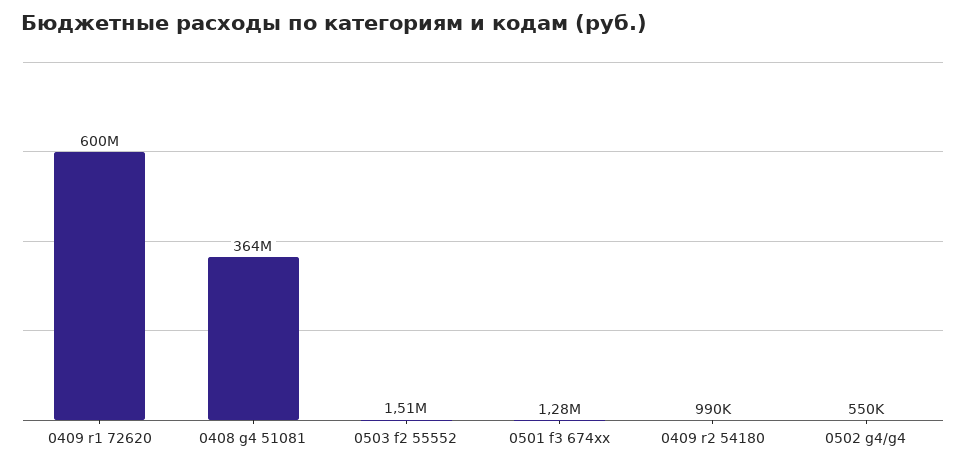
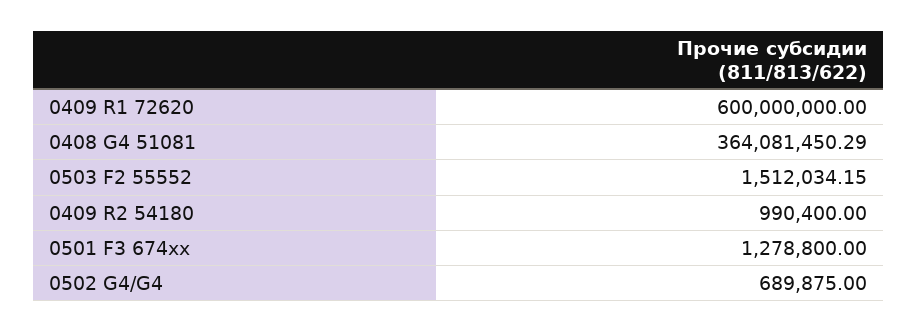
  {
    "0409 r1 72620": 600000000,
    "0408 g4 51081": 364081450.29,
    "0503 f2 55552": 1512034.15,
    "0501 f3 674xx": 1278800,
    "0409 r2 54180": 990400,
-   "0502 g4/g4": 550000
+   "0502 g4/g4": 689875
  }

